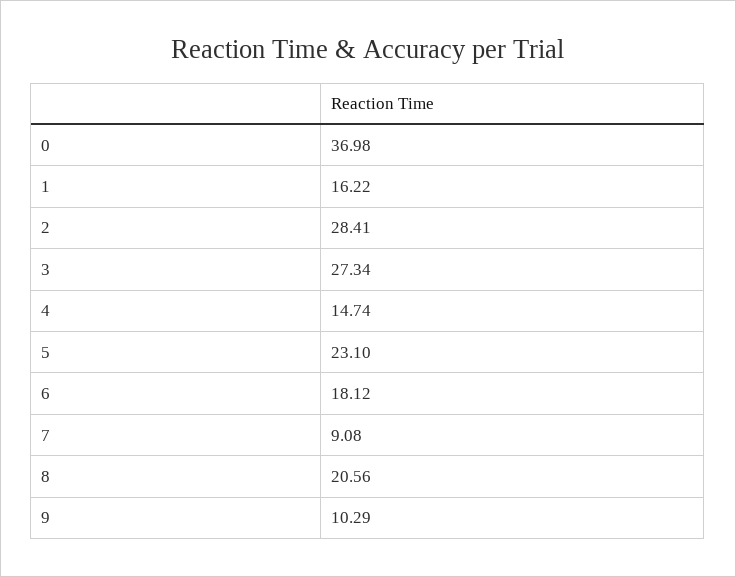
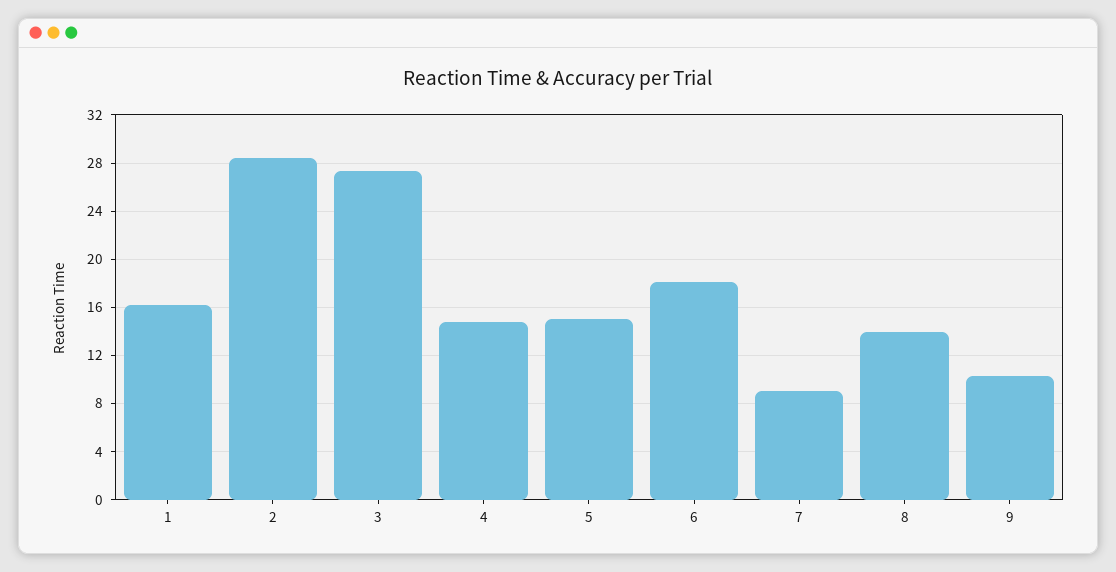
  {
-   "0": 36.98,
    "1": 16.22,
    "2": 28.41,
    "3": 27.34,
    "4": 14.74,
-   "5": 23.1,
+   "5": 15,
    "6": 18.12,
    "7": 9.08,
-   "8": 20.56,
+   "8": 14,
    "9": 10.29
  }

